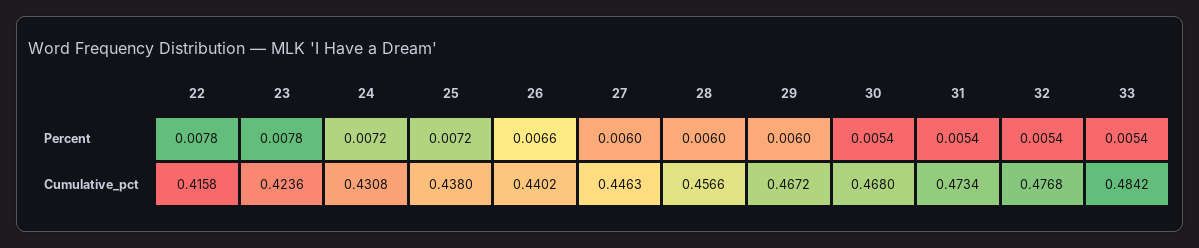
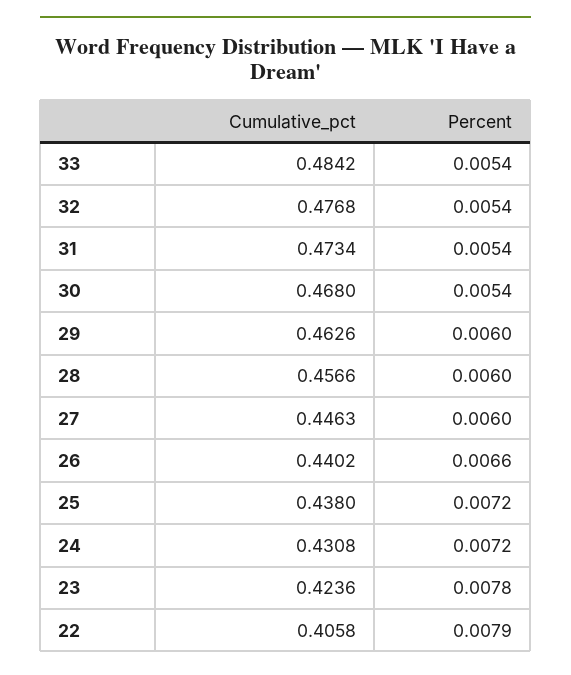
  {
    "22": {
-     "Percent": 0.0078,
+     "Percent": 0.0079,
-     "Cumulative_pct": 0.4158
+     "Cumulative_pct": 0.4058
    },
    "23": {
      "Percent": 0.0078,
      "Cumulative_pct": 0.4236
    },
    "24": {
      "Percent": 0.0072,
      "Cumulative_pct": 0.4308
    },
    "25": {
      "Percent": 0.0072,
      "Cumulative_pct": 0.438
    },
    "26": {
      "Percent": 0.0066,
      "Cumulative_pct": 0.4402
    },
    "27": {
      "Percent": 0.006,
      "Cumulative_pct": 0.4463
    },
    "28": {
      "Percent": 0.006,
      "Cumulative_pct": 0.4566
    },
    "29": {
      "Percent": 0.006,
-     "Cumulative_pct": 0.4672
+     "Cumulative_pct": 0.4626
    },
    "30": {
      "Percent": 0.0054,
      "Cumulative_pct": 0.468
    },
    "31": {
      "Percent": 0.0054,
      "Cumulative_pct": 0.4734
    },
    "32": {
      "Percent": 0.0054,
      "Cumulative_pct": 0.4768
    },
    "33": {
      "Percent": 0.0054,
      "Cumulative_pct": 0.4842
    }
  }

